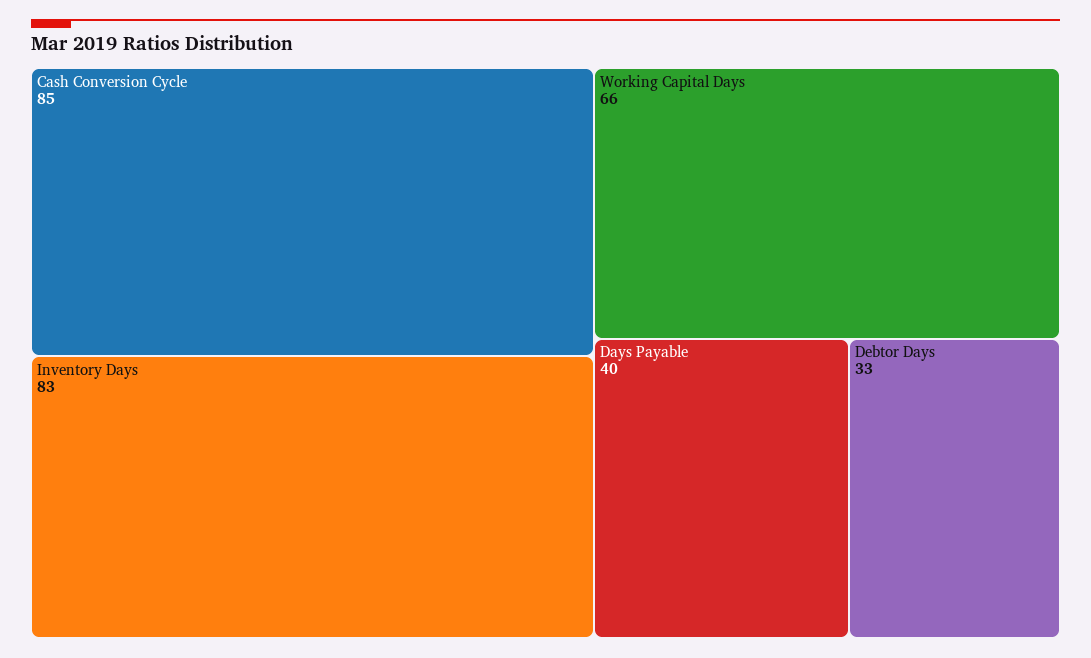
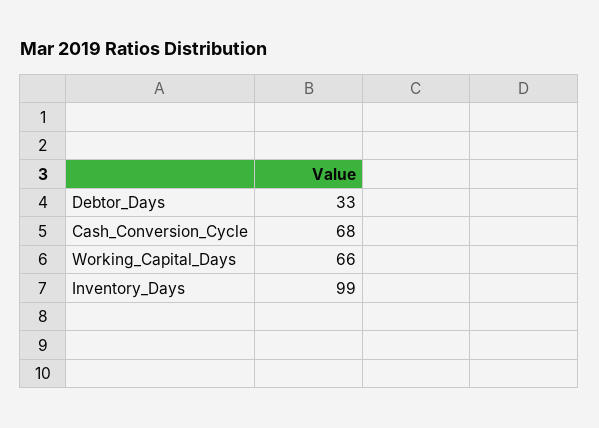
  {
-   "Cash Conversion Cycle": 85,
+   "Cash Conversion Cycle": 68,
-   "Inventory Days": 83,
+   "Inventory Days": 99,
    "Working Capital Days": 66,
-   "Days Payable": 40,
    "Debtor Days": 33
  }

